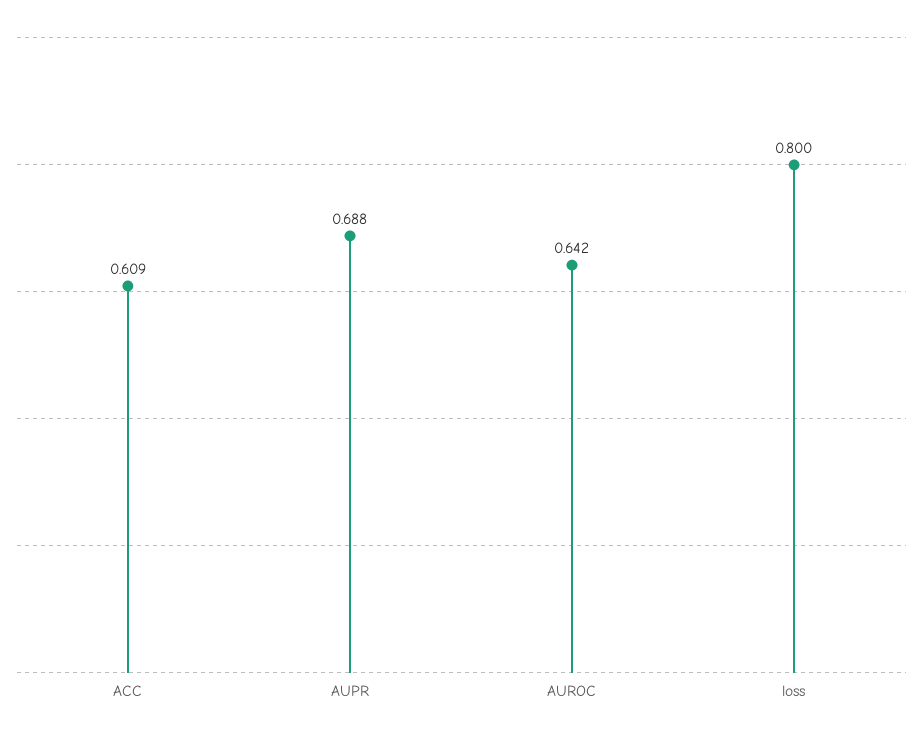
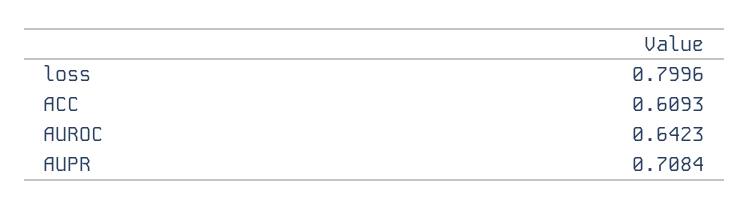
  {
    "ACC": 0.6093,
-   "AUPR": 0.688,
+   "AUPR": 0.7084,
    "AUROC": 0.6423,
    "loss": 0.7996
  }

